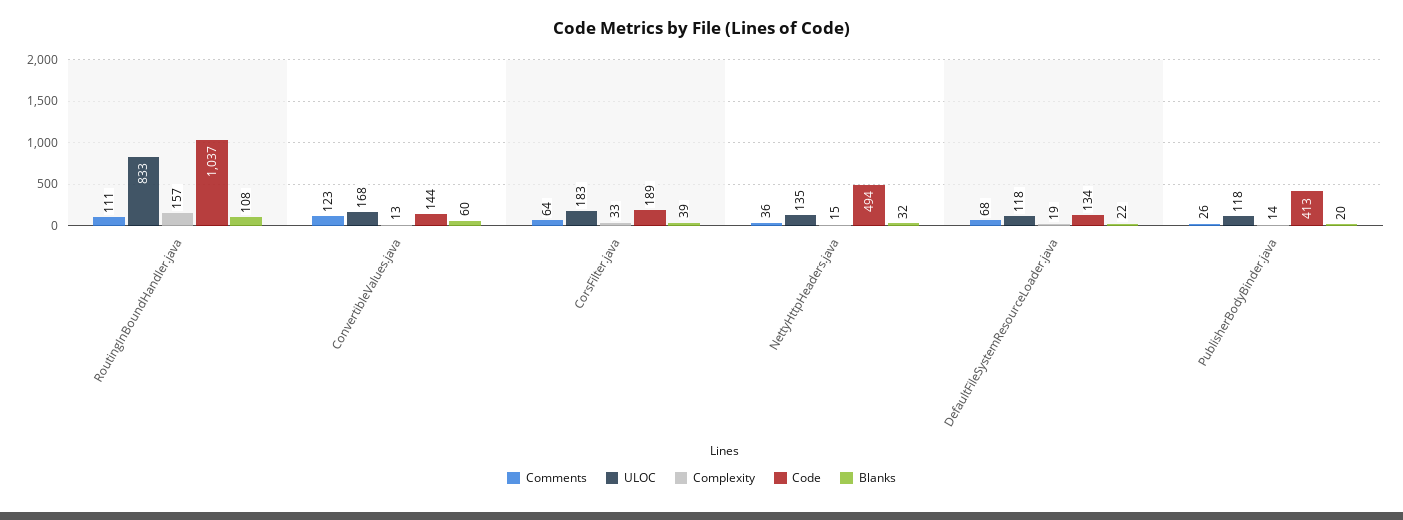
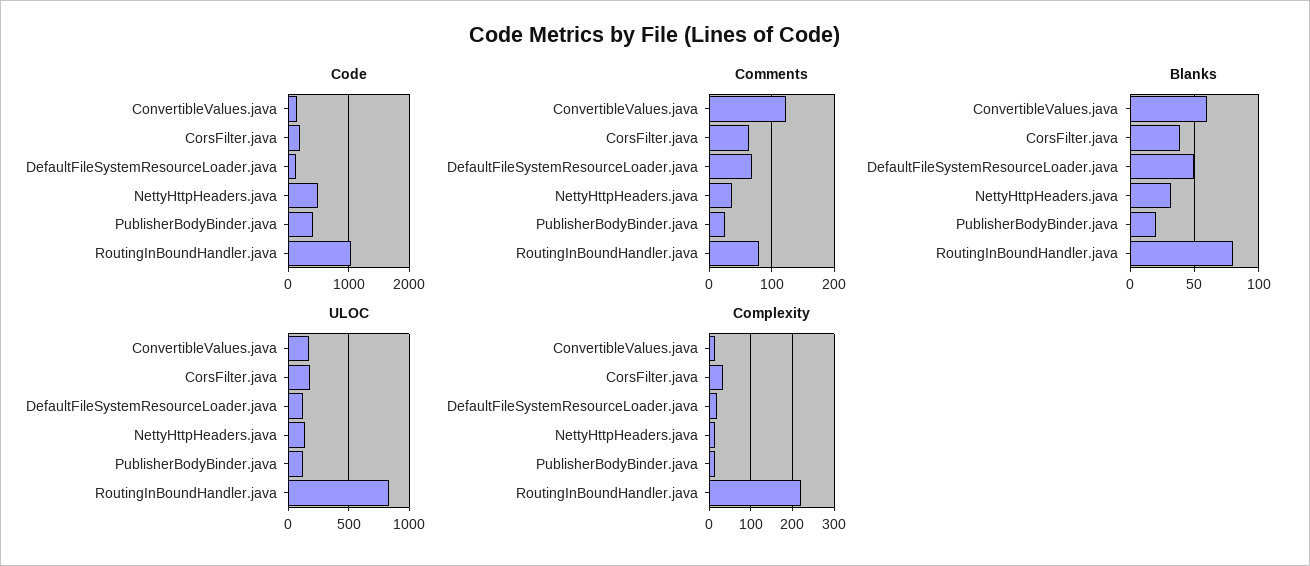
  {
    "Comments": {
-     "RoutingInBoundHandler.java": 111,
+     "RoutingInBoundHandler.java": 80,
      "ConvertibleValues.java": 123,
      "CorsFilter.java": 64,
      "NettyHttpHeaders.java": 36,
      "DefaultFileSystemResourceLoader.java": 68,
      "PublisherBodyBinder.java": 26
    },
    "ULOC": {
      "RoutingInBoundHandler.java": 833,
      "ConvertibleValues.java": 168,
      "CorsFilter.java": 183,
      "NettyHttpHeaders.java": 135,
      "DefaultFileSystemResourceLoader.java": 118,
      "PublisherBodyBinder.java": 118
    },
    "Complexity": {
-     "RoutingInBoundHandler.java": 157,
+     "RoutingInBoundHandler.java": 220,
      "ConvertibleValues.java": 13,
      "CorsFilter.java": 33,
      "NettyHttpHeaders.java": 15,
      "DefaultFileSystemResourceLoader.java": 19,
      "PublisherBodyBinder.java": 14
    },
    "Code": {
      "RoutingInBoundHandler.java": 1037,
      "ConvertibleValues.java": 144,
      "CorsFilter.java": 189,
      "NettyHttpHeaders.java": 494,
      "DefaultFileSystemResourceLoader.java": 134,
      "PublisherBodyBinder.java": 413
    },
    "Blanks": {
-     "RoutingInBoundHandler.java": 108,
+     "RoutingInBoundHandler.java": 80,
      "ConvertibleValues.java": 60,
      "CorsFilter.java": 39,
      "NettyHttpHeaders.java": 32,
-     "DefaultFileSystemResourceLoader.java": 22,
+     "DefaultFileSystemResourceLoader.java": 50,
      "PublisherBodyBinder.java": 20
    }
  }

